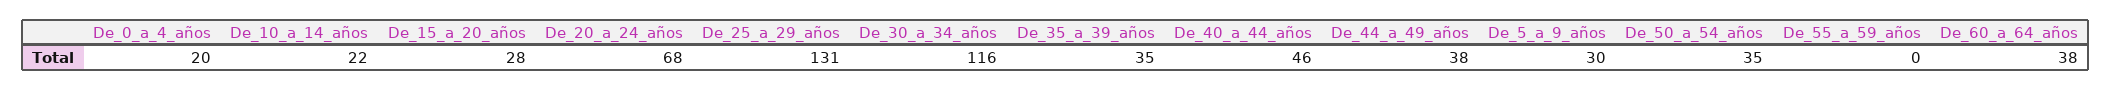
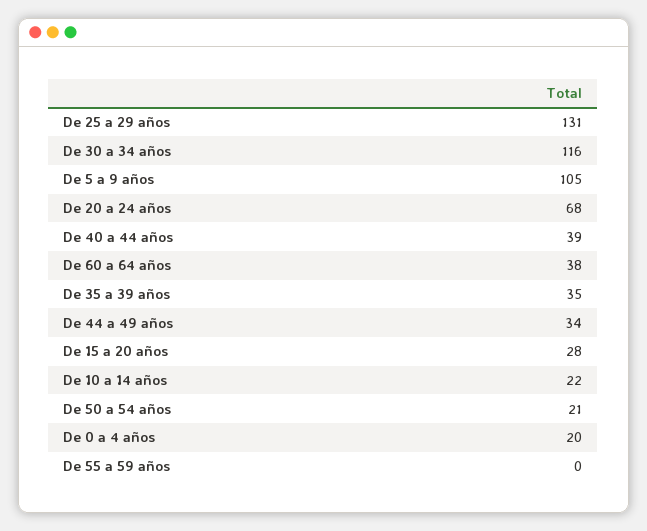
  {
    "De_0_a_4_años": 20,
    "De_10_a_14_años": 22,
    "De_15_a_20_años": 28,
    "De_20_a_24_años": 68,
    "De_25_a_29_años": 131,
    "De_30_a_34_años": 116,
    "De_35_a_39_años": 35,
-   "De_40_a_44_años": 46,
+   "De_40_a_44_años": 39,
-   "De_44_a_49_años": 38,
+   "De_44_a_49_años": 34,
-   "De_5_a_9_años": 30,
+   "De_5_a_9_años": 105,
-   "De_50_a_54_años": 35,
+   "De_50_a_54_años": 21,
    "De_55_a_59_años": 0,
    "De_60_a_64_años": 38
  }

